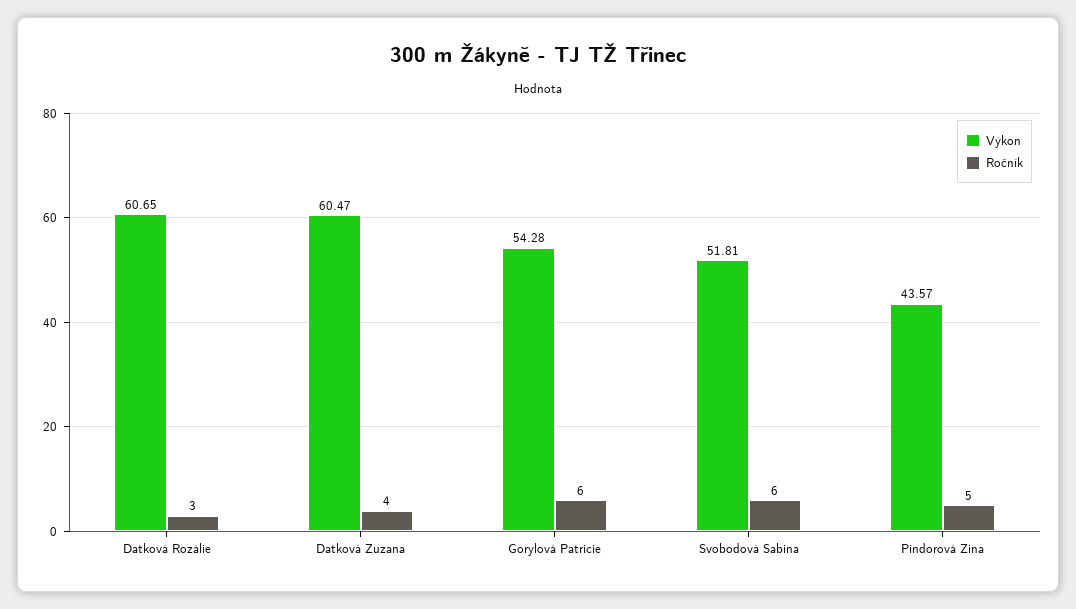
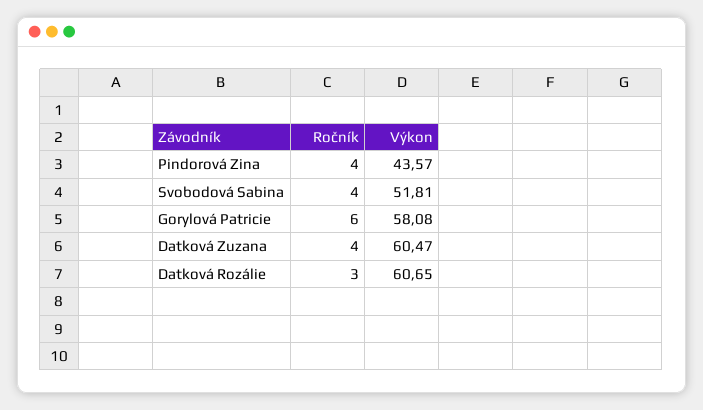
  {
    "Výkon": {
      "Datková Rozálie": 60.65,
      "Datková Zuzana": 60.47,
-     "Gorylová Patricie": 54.28,
+     "Gorylová Patricie": 58.08,
      "Svobodová Sabina": 51.81,
      "Pindorová Zina": 43.57
    },
    "Ročník": {
      "Datková Rozálie": 3,
      "Datková Zuzana": 4,
      "Gorylová Patricie": 6,
-     "Svobodová Sabina": 6,
+     "Svobodová Sabina": 4,
-     "Pindorová Zina": 5
+     "Pindorová Zina": 4
    }
  }

